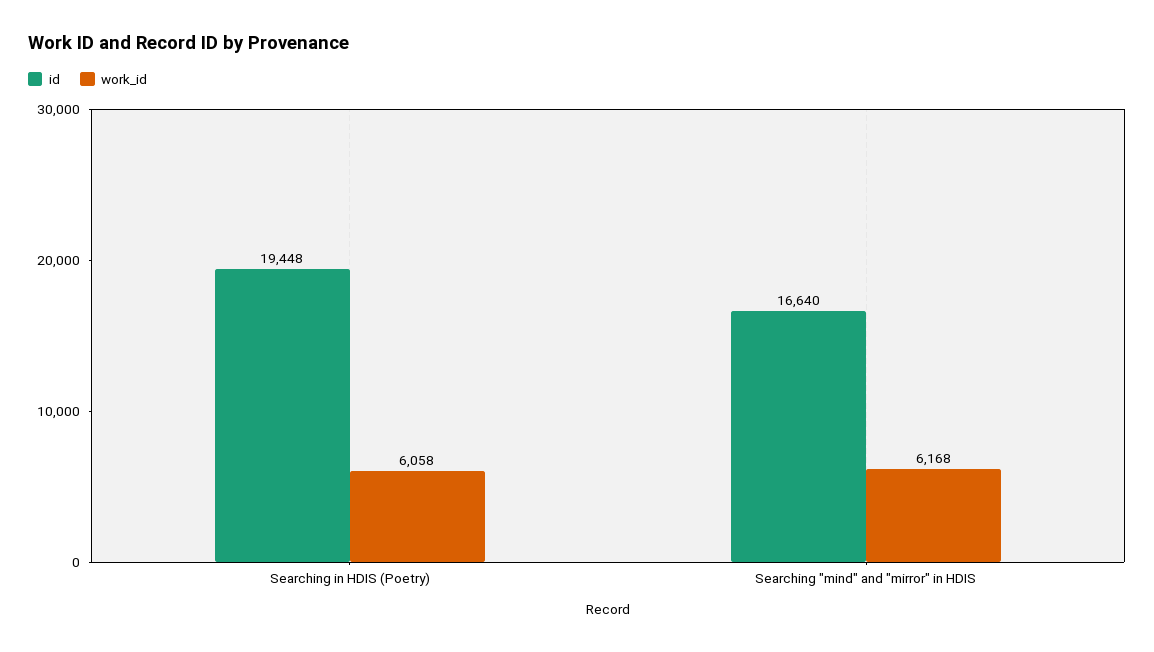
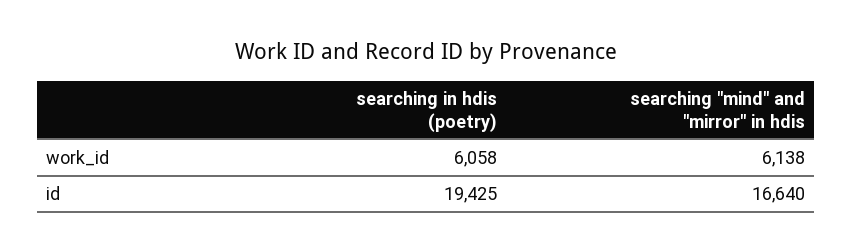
  {
    "id": {
-     "Searching in HDIS (Poetry)": 19448,
+     "Searching in HDIS (Poetry)": 19425,
      "Searching \"mind\" and \"mirror\" in HDIS": 16640
    },
    "work_id": {
      "Searching in HDIS (Poetry)": 6058,
-     "Searching \"mind\" and \"mirror\" in HDIS": 6168
+     "Searching \"mind\" and \"mirror\" in HDIS": 6138
    }
  }

